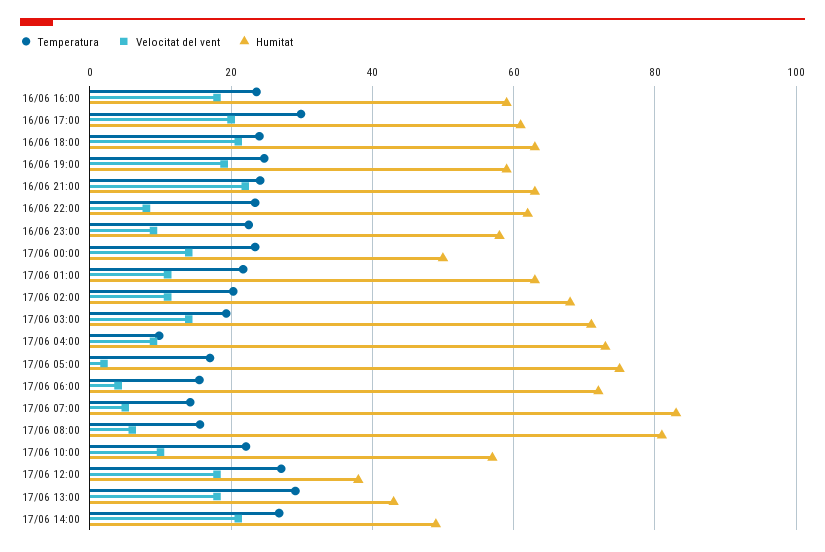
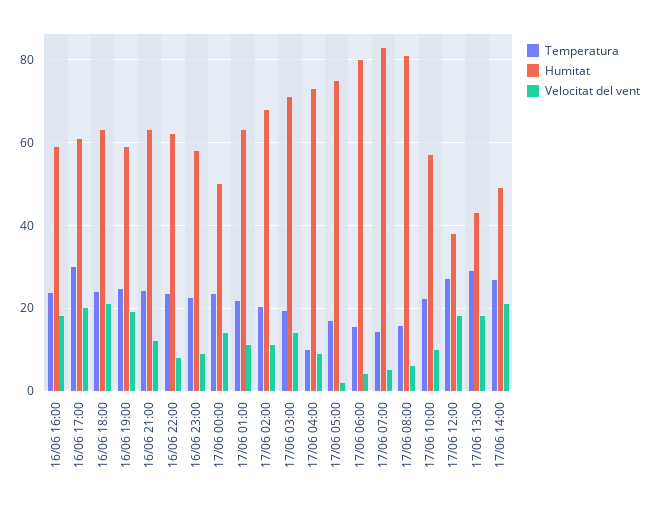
  {
    "Temperatura": {
      "16/06 16:00": 24,
      "16/06 17:00": 30,
      "16/06 18:00": 24,
      "16/06 19:00": 24,
      "16/06 21:00": 24,
      "16/06 22:00": 24,
      "16/06 23:00": 22,
      "17/06 00:00": 24,
      "17/06 01:00": 22,
      "17/06 02:00": 20,
      "17/06 03:00": 20,
      "17/06 04:00": 10,
      "17/06 05:00": 18,
      "17/06 06:00": 16,
      "17/06 07:00": 14,
      "17/06 08:00": 16,
      "17/06 10:00": 22,
      "17/06 12:00": 28,
      "17/06 13:00": 30,
      "17/06 14:00": 26
    },
    "Velocitat del vent": {
      "16/06 16:00": 18,
      "16/06 17:00": 20,
      "16/06 18:00": 22,
      "16/06 19:00": 20,
-     "16/06 21:00": 22,
+     "16/06 21:00": 12,
      "16/06 22:00": 8,
      "16/06 23:00": 10,
      "17/06 00:00": 14,
      "17/06 01:00": 12,
      "17/06 02:00": 12,
      "17/06 03:00": 14,
      "17/06 04:00": 10,
      "17/06 05:00": 2,
      "17/06 06:00": 4,
      "17/06 07:00": 6,
      "17/06 08:00": 6,
      "17/06 10:00": 10,
      "17/06 12:00": 18,
      "17/06 13:00": 18,
      "17/06 14:00": 22
    },
    "Humitat": {
      "16/06 16:00": 60,
      "16/06 17:00": 62,
      "16/06 18:00": 64,
      "16/06 19:00": 60,
      "16/06 21:00": 64,
      "16/06 22:00": 62,
      "16/06 23:00": 58,
      "17/06 00:00": 50,
      "17/06 01:00": 64,
      "17/06 02:00": 68,
      "17/06 03:00": 72,
      "17/06 04:00": 74,
      "17/06 05:00": 76,
-     "17/06 06:00": 72,
+     "17/06 06:00": 80,
      "17/06 07:00": 84,
      "17/06 08:00": 82,
      "17/06 10:00": 58,
      "17/06 12:00": 38,
      "17/06 13:00": 44,
      "17/06 14:00": 50
    }
  }

